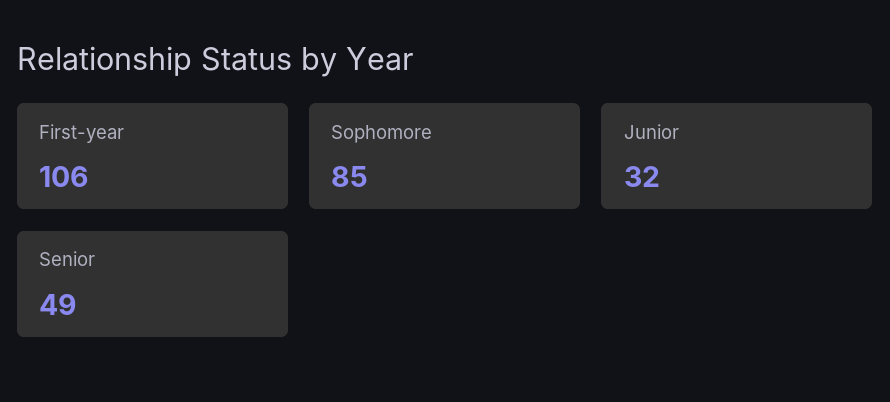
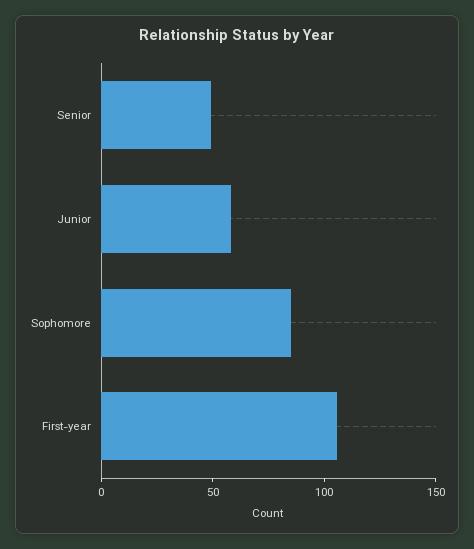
  {
    "First-year": 106,
    "Sophomore": 85,
-   "Junior": 32,
+   "Junior": 60,
    "Senior": 49
  }

